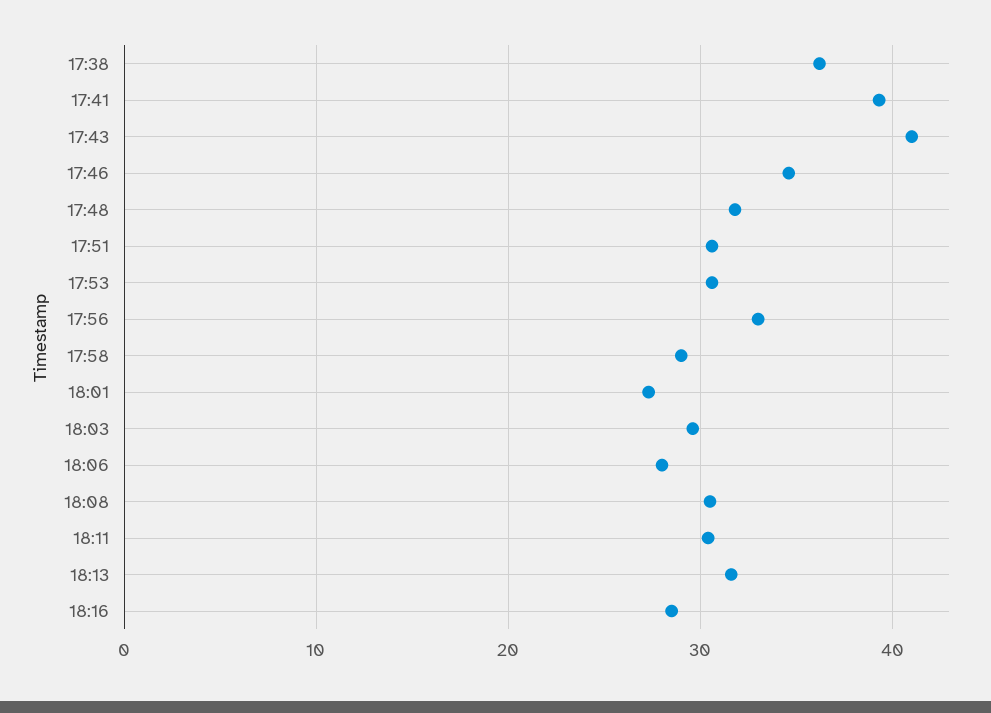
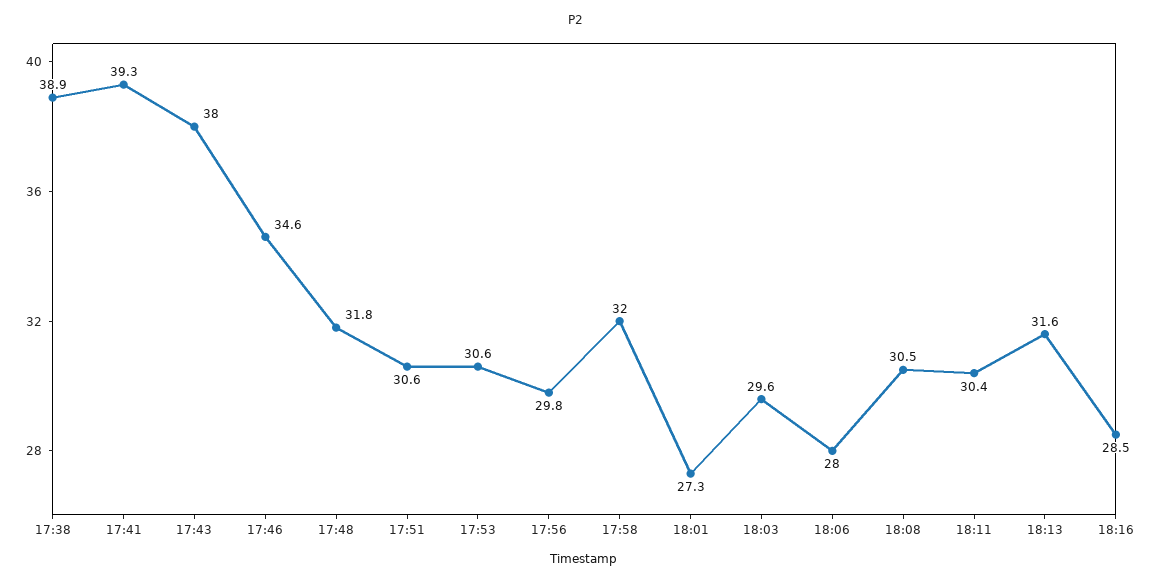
  {
-   "17:38": 36,
+   "17:38": 38.9,
    "17:41": 39.3,
-   "17:43": 41,
+   "17:43": 38,
    "17:46": 34.6,
    "17:48": 31.8,
    "17:51": 30.6,
    "17:53": 30.6,
-   "17:56": 33,
+   "17:56": 29.8,
-   "17:58": 29,
+   "17:58": 32,
    "18:01": 27.3,
    "18:03": 29.6,
    "18:06": 28,
    "18:08": 30.5,
    "18:11": 30.4,
    "18:13": 31.6,
    "18:16": 28.5
  }

